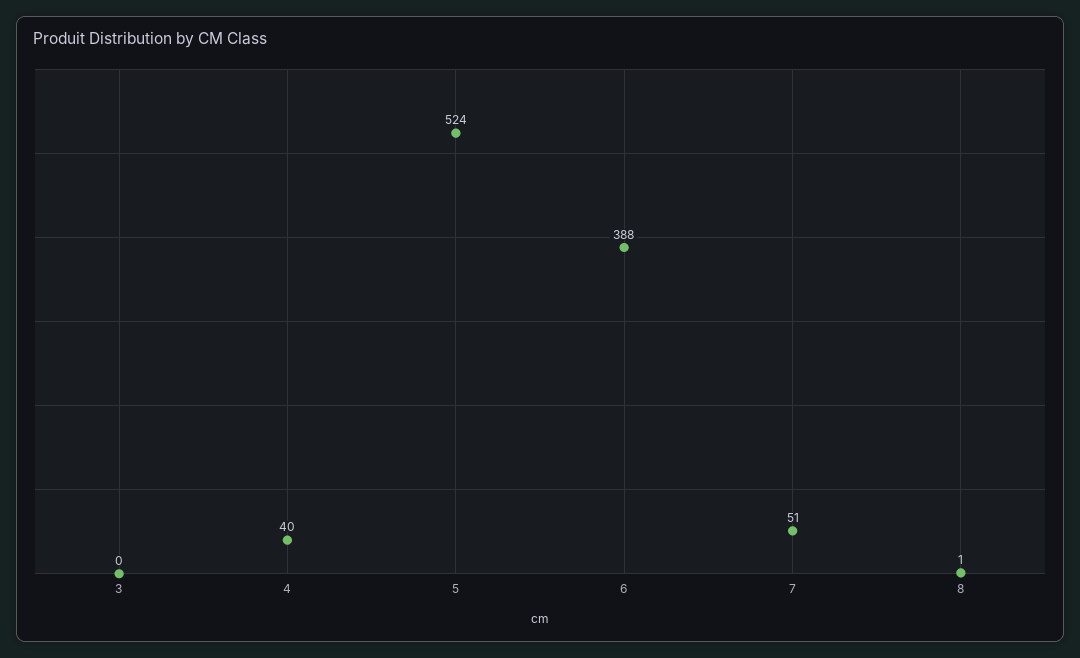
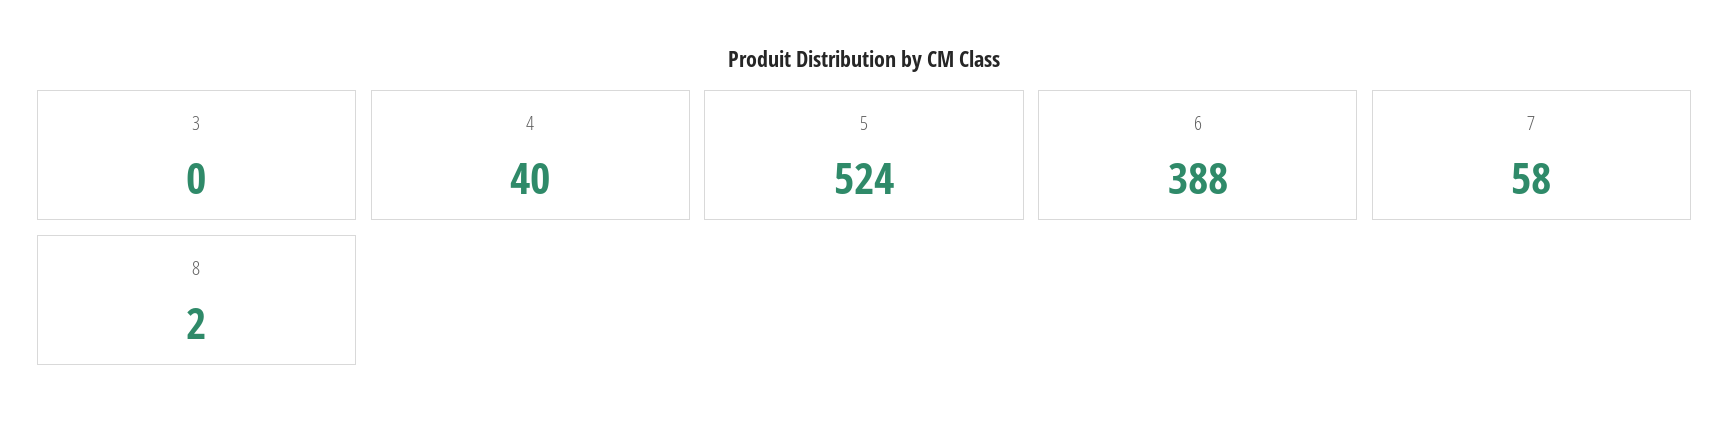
  {
    "3": 0,
    "4": 40,
    "5": 524,
    "6": 388,
-   "7": 51,
+   "7": 58,
-   "8": 1
+   "8": 2
  }

